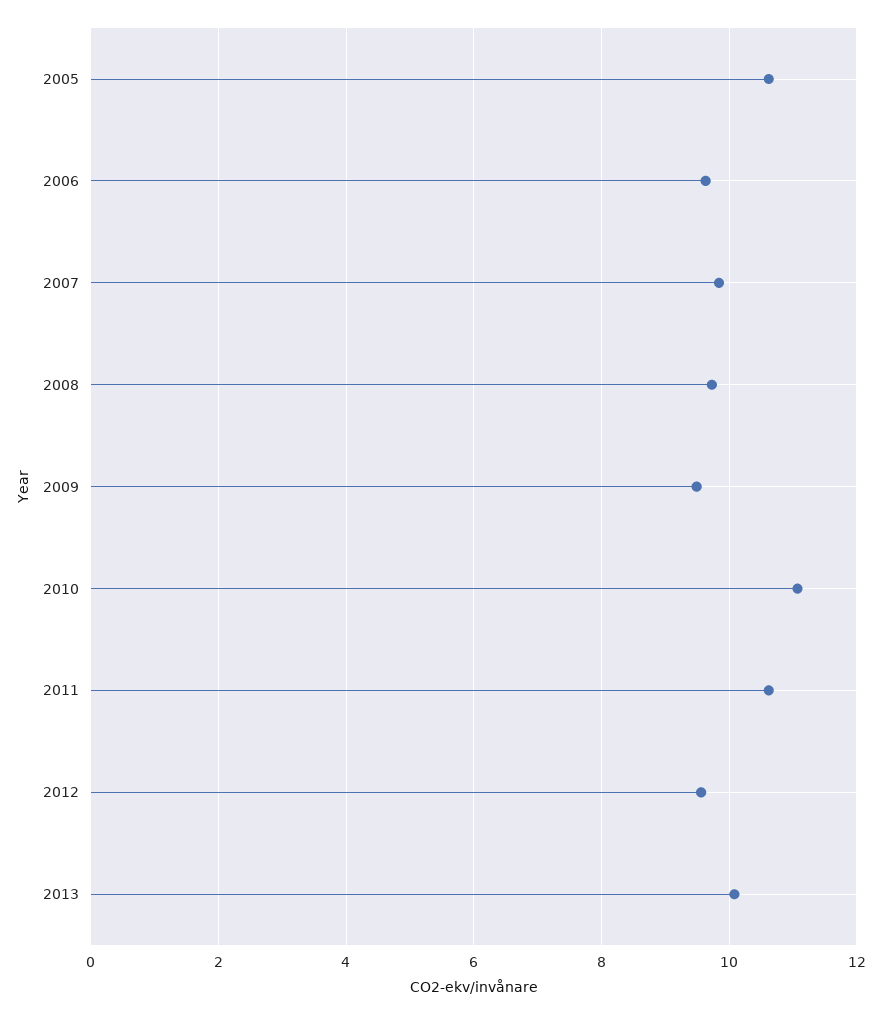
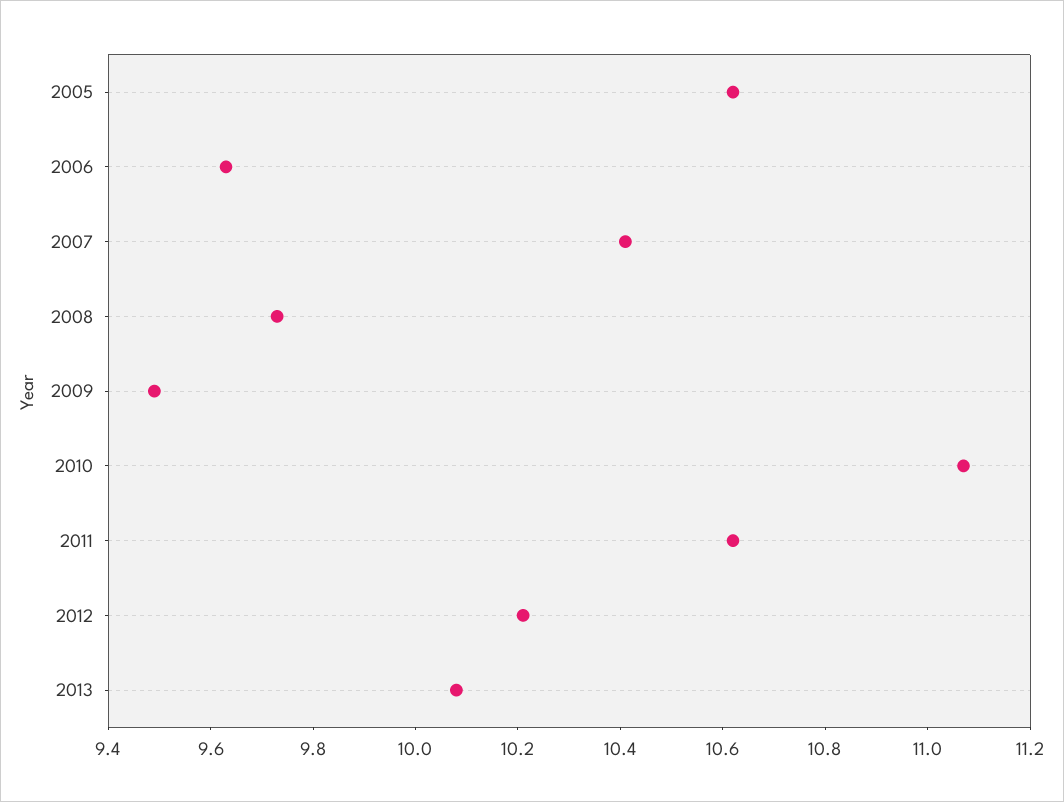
  {
    "2005": 10.6,
    "2006": 9.65,
-   "2007": 9.8,
+   "2007": 10.4,
    "2008": 9.75,
    "2009": 9.5,
    "2010": 11.05,
    "2011": 10.6,
-   "2012": 9.6,
+   "2012": 10.2,
    "2013": 10.1
  }

